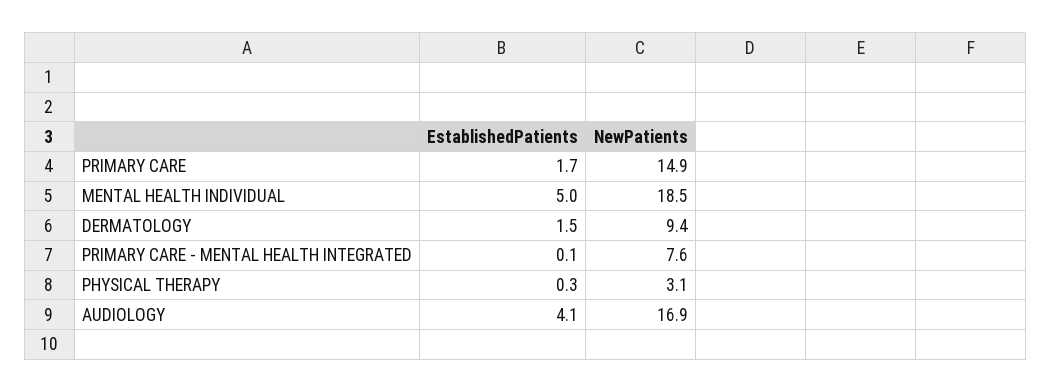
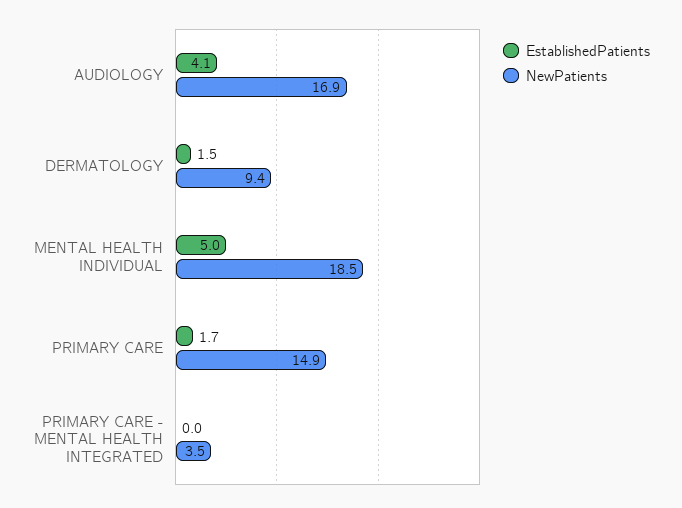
  {
    "EstablishedPatients": {
      "PRIMARY CARE": 1.7,
      "MENTAL HEALTH INDIVIDUAL": 5,
      "DERMATOLOGY": 1.5,
-     "PRIMARY CARE - MENTAL HEALTH INTEGRATED": 0.1,
+     "PRIMARY CARE - MENTAL HEALTH INTEGRATED": 0,
-     "PHYSICAL THERAPY": 0.3,
      "AUDIOLOGY": 4.1
    },
    "NewPatients": {
      "PRIMARY CARE": 14.9,
      "MENTAL HEALTH INDIVIDUAL": 18.5,
      "DERMATOLOGY": 9.4,
-     "PRIMARY CARE - MENTAL HEALTH INTEGRATED": 7.6,
+     "PRIMARY CARE - MENTAL HEALTH INTEGRATED": 3.5,
-     "PHYSICAL THERAPY": 3.1,
      "AUDIOLOGY": 16.9
    }
  }

